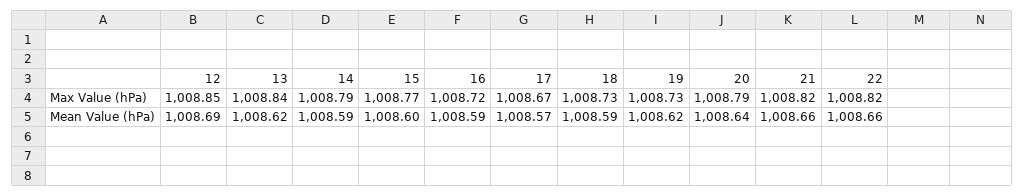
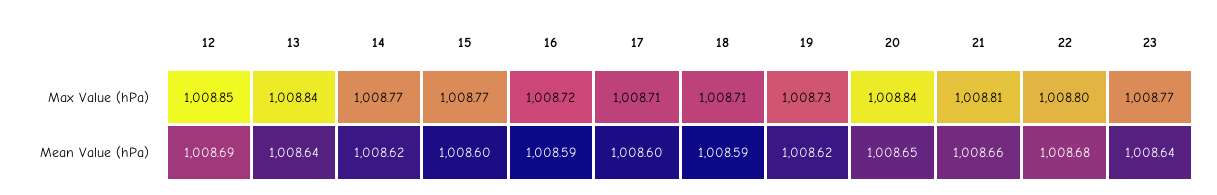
  {
    "12": {
      "Max Value (hPa)": 1008.85,
      "Mean Value (hPa)": 1008.69
    },
    "13": {
      "Max Value (hPa)": 1008.84,
-     "Mean Value (hPa)": 1008.62
+     "Mean Value (hPa)": 1008.64
    },
    "14": {
-     "Max Value (hPa)": 1008.79,
+     "Max Value (hPa)": 1008.77,
-     "Mean Value (hPa)": 1008.59
+     "Mean Value (hPa)": 1008.62
    },
    "15": {
      "Max Value (hPa)": 1008.77,
      "Mean Value (hPa)": 1008.6
    },
    "16": {
      "Max Value (hPa)": 1008.72,
      "Mean Value (hPa)": 1008.59
    },
    "17": {
-     "Max Value (hPa)": 1008.67,
+     "Max Value (hPa)": 1008.71,
-     "Mean Value (hPa)": 1008.57
+     "Mean Value (hPa)": 1008.6
    },
    "18": {
-     "Max Value (hPa)": 1008.73,
+     "Max Value (hPa)": 1008.71,
      "Mean Value (hPa)": 1008.59
    },
    "19": {
      "Max Value (hPa)": 1008.73,
      "Mean Value (hPa)": 1008.62
    },
    "20": {
-     "Max Value (hPa)": 1008.79,
+     "Max Value (hPa)": 1008.84,
-     "Mean Value (hPa)": 1008.64
+     "Mean Value (hPa)": 1008.65
    },
    "21": {
-     "Max Value (hPa)": 1008.82,
+     "Max Value (hPa)": 1008.81,
      "Mean Value (hPa)": 1008.66
    },
    "22": {
-     "Max Value (hPa)": 1008.82,
+     "Max Value (hPa)": 1008.8,
-     "Mean Value (hPa)": 1008.66
+     "Mean Value (hPa)": 1008.68
-   }
+   },
+   "23": {
+     "Max Value (hPa)": 1008.77,
+     "Mean Value (hPa)": 1008.64
+   }
  }

